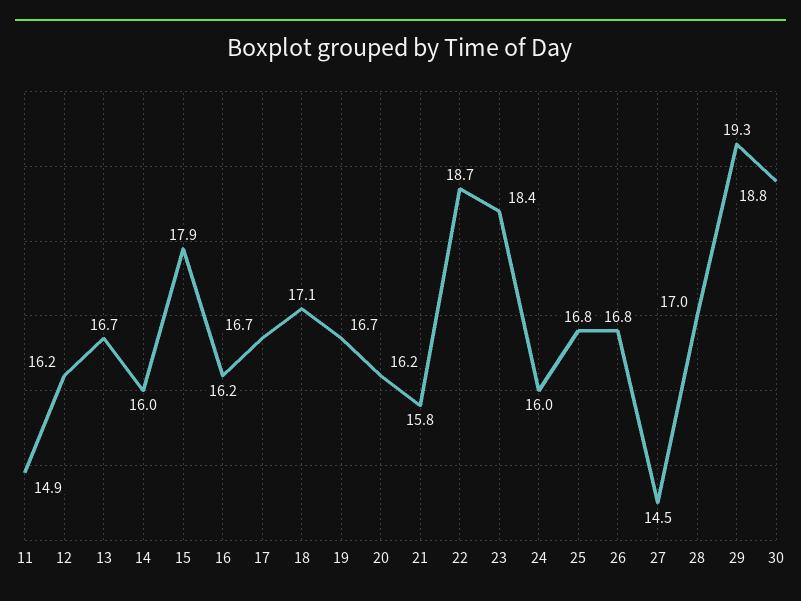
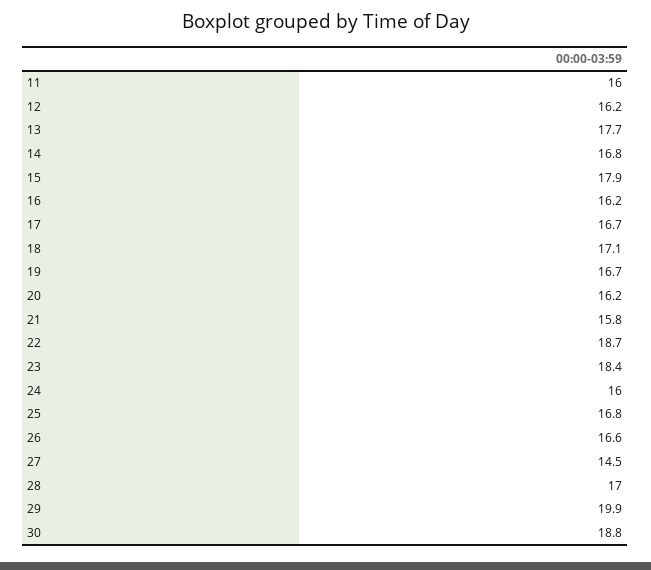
  {
-   "11": 14.9,
+   "11": 16,
    "12": 16.2,
-   "13": 16.7,
+   "13": 17.7,
-   "14": 16,
+   "14": 16.8,
    "15": 17.9,
    "16": 16.2,
    "17": 16.7,
    "18": 17.1,
    "19": 16.7,
    "20": 16.2,
    "21": 15.8,
    "22": 18.7,
    "23": 18.4,
    "24": 16,
    "25": 16.8,
-   "26": 16.8,
+   "26": 16.6,
    "27": 14.5,
    "28": 17,
-   "29": 19.3,
+   "29": 19.9,
    "30": 18.8
  }

